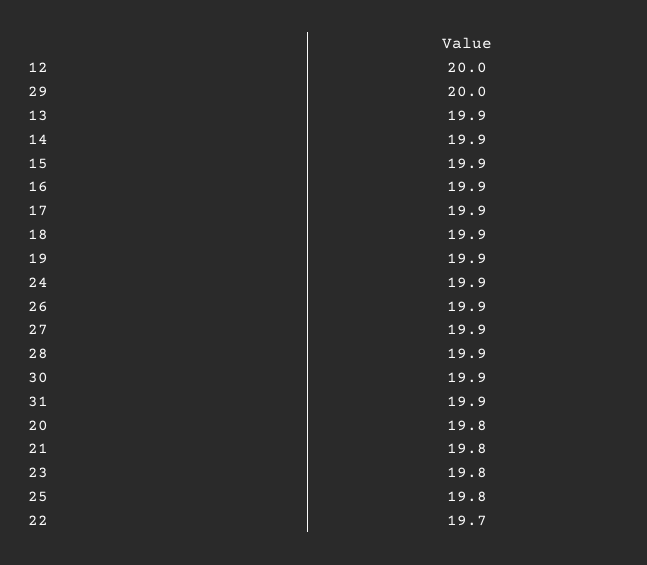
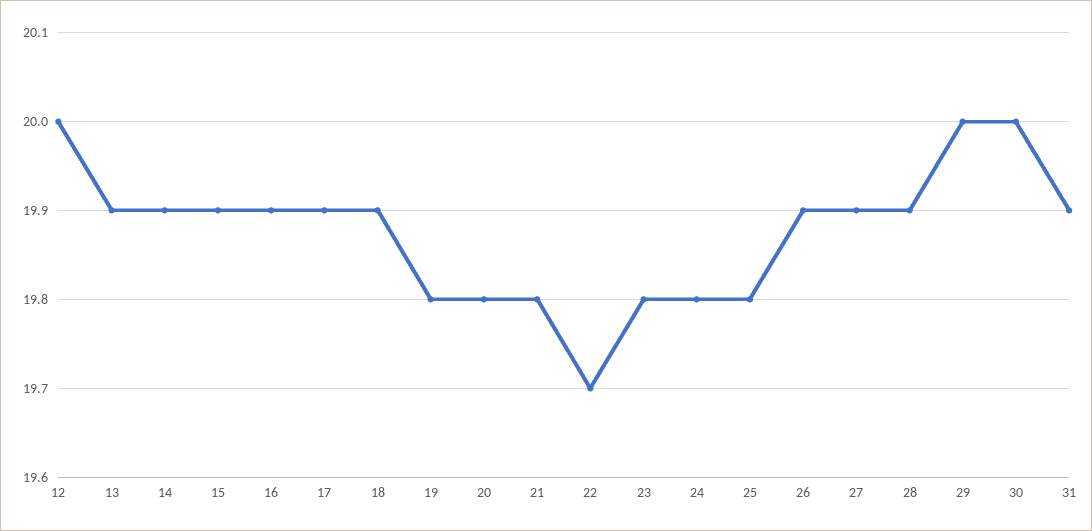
  {
    "12": 20,
    "29": 20,
    "13": 19.9,
    "14": 19.9,
    "15": 19.9,
    "16": 19.9,
    "17": 19.9,
    "18": 19.9,
-   "19": 19.9,
+   "19": 19.8,
-   "24": 19.9,
+   "24": 19.8,
    "26": 19.9,
    "27": 19.9,
    "28": 19.9,
-   "30": 19.9,
+   "30": 20,
    "31": 19.9,
    "20": 19.8,
    "21": 19.8,
    "23": 19.8,
    "25": 19.8,
    "22": 19.7
  }

